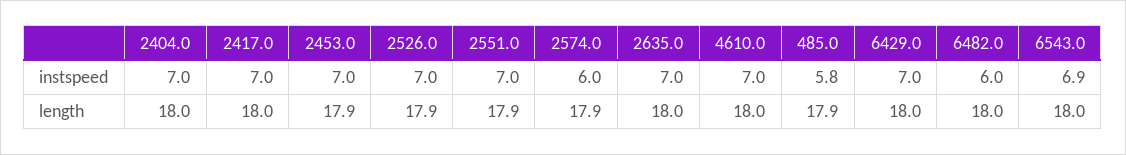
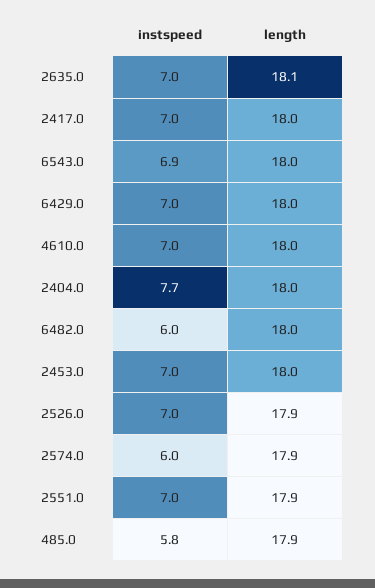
  {
    "2404.0": {
-     "instspeed": 7,
+     "instspeed": 7.7,
      "length": 18
    },
    "2417.0": {
      "instspeed": 7,
      "length": 18
    },
    "2453.0": {
      "instspeed": 7,
-     "length": 17.9
+     "length": 18
    },
    "2526.0": {
      "instspeed": 7,
      "length": 17.9
    },
    "2551.0": {
      "instspeed": 7,
      "length": 17.9
    },
    "2574.0": {
      "instspeed": 6,
      "length": 17.9
    },
    "2635.0": {
      "instspeed": 7,
-     "length": 18
+     "length": 18.1
    },
    "4610.0": {
      "instspeed": 7,
      "length": 18
    },
    "485.0": {
      "instspeed": 5.8,
      "length": 17.9
    },
    "6429.0": {
      "instspeed": 7,
      "length": 18
    },
    "6482.0": {
      "instspeed": 6,
      "length": 18
    },
    "6543.0": {
      "instspeed": 6.9,
      "length": 18
    }
  }

